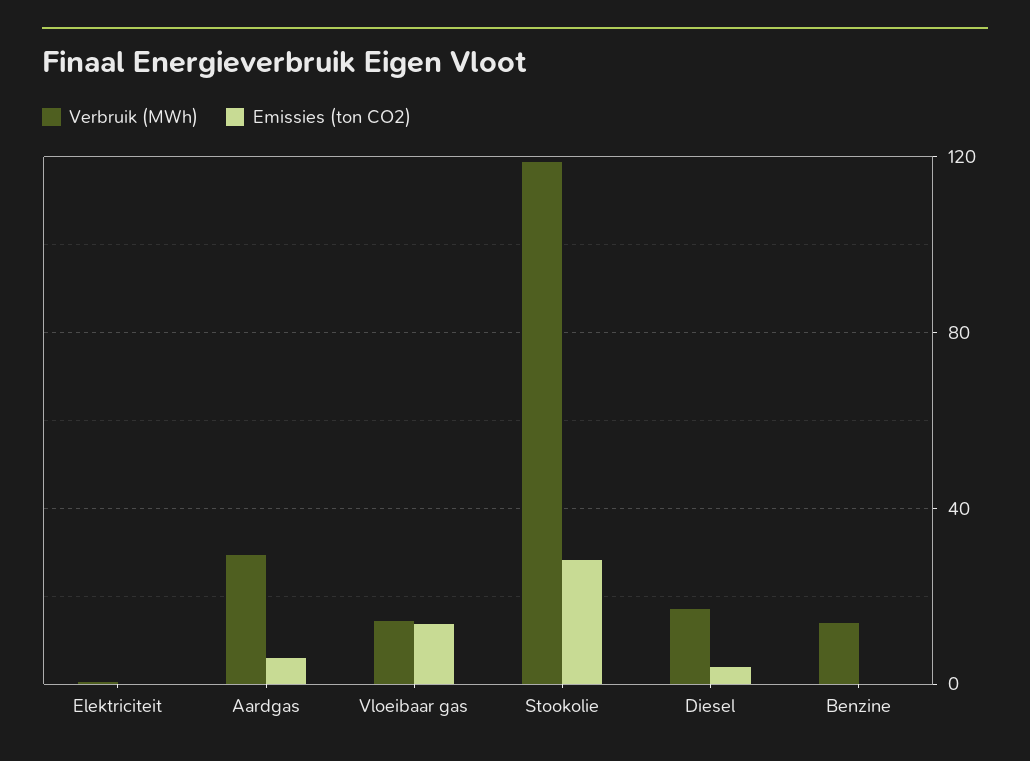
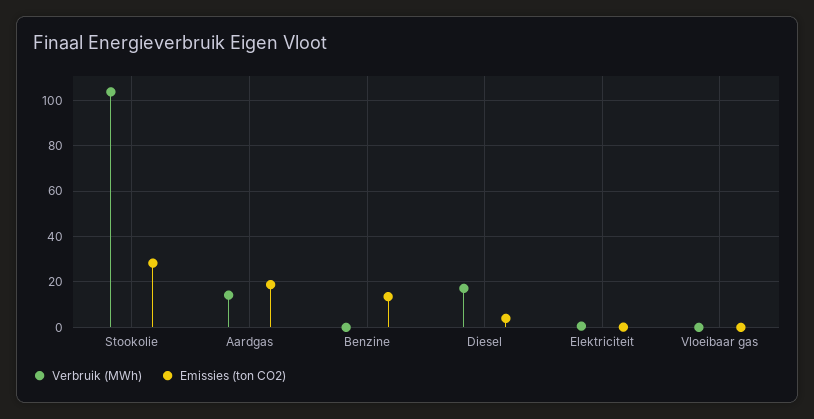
  {
    "Verbruik (MWh)": {
      "Elektriciteit": 0,
-     "Aardgas": 30,
+     "Aardgas": 15,
-     "Vloeibaar gas": 15,
+     "Vloeibaar gas": 0,
-     "Stookolie": 120,
+     "Stookolie": 105,
      "Diesel": 15,
-     "Benzine": 15
+     "Benzine": 0
    },
    "Emissies (ton CO2)": {
      "Elektriciteit": 0,
-     "Aardgas": 5,
+     "Aardgas": 20,
-     "Vloeibaar gas": 15,
+     "Vloeibaar gas": 0,
      "Stookolie": 30,
      "Diesel": 5,
-     "Benzine": 0
+     "Benzine": 15
    }
  }

